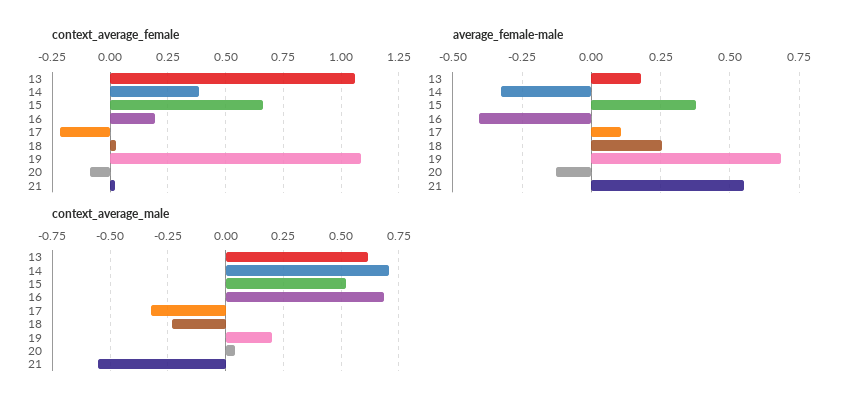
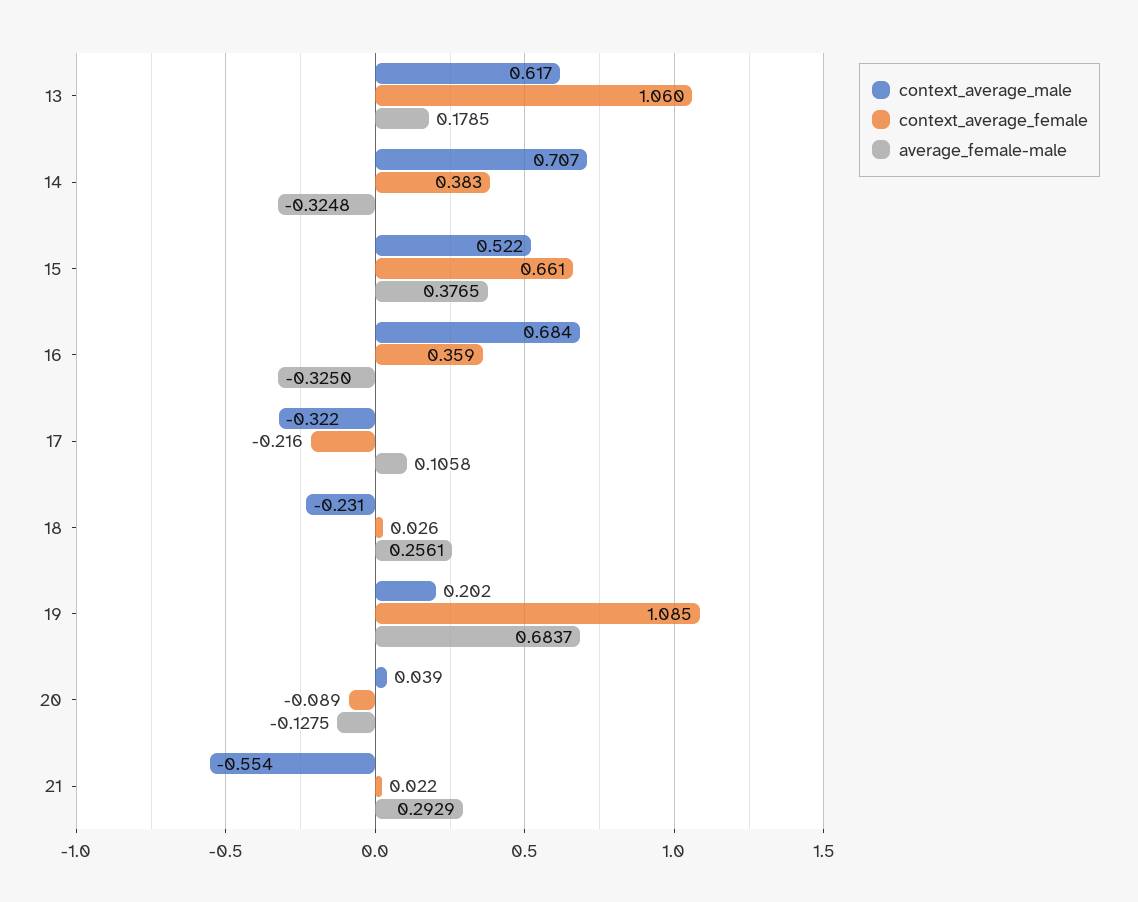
  {
    "context_average_female": {
      "13": 1.06,
      "14": 0.383,
      "15": 0.661,
-     "16": 0.2,
+     "16": 0.359,
      "17": -0.216,
      "18": 0.026,
      "19": 1.085,
      "20": -0.089,
      "21": 0.022
    },
    "average_female-male": {
      "13": 0.1785,
      "14": -0.3248,
      "15": 0.3765,
-     "16": -0.4,
+     "16": -0.325,
      "17": 0.1058,
      "18": 0.2561,
      "19": 0.6837,
      "20": -0.1275,
-     "21": 0.55
+     "21": 0.2929
    },
    "context_average_male": {
      "13": 0.617,
      "14": 0.707,
      "15": 0.522,
      "16": 0.684,
      "17": -0.322,
      "18": -0.231,
      "19": 0.202,
      "20": 0.039,
      "21": -0.554
    }
  }

